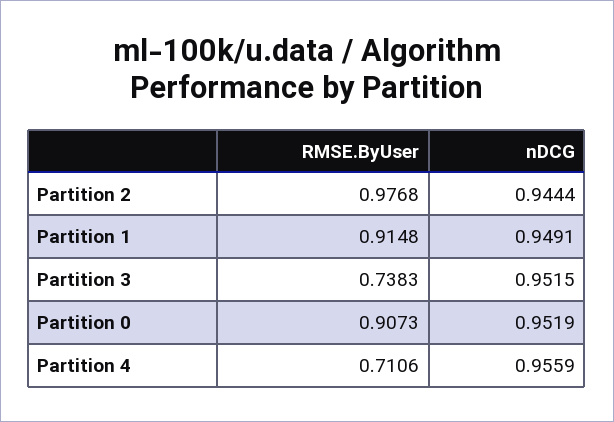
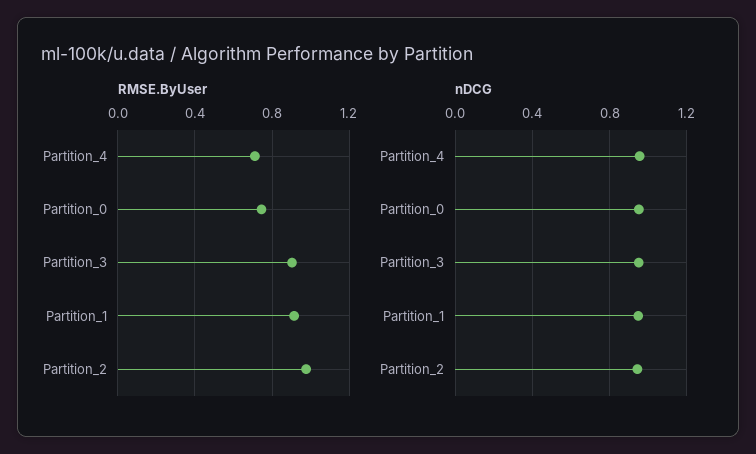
  {
    "RMSE.ByUser": {
      "Partition 2": 0.9768,
      "Partition 1": 0.9148,
-     "Partition 3": 0.7383,
+     "Partition 3": 0.9,
-     "Partition 0": 0.9073,
+     "Partition 0": 0.75,
      "Partition 4": 0.7106
    },
    "nDCG": {
      "Partition 2": 0.9444,
      "Partition 1": 0.9491,
      "Partition 3": 0.9515,
      "Partition 0": 0.9519,
      "Partition 4": 0.9559
    }
  }

